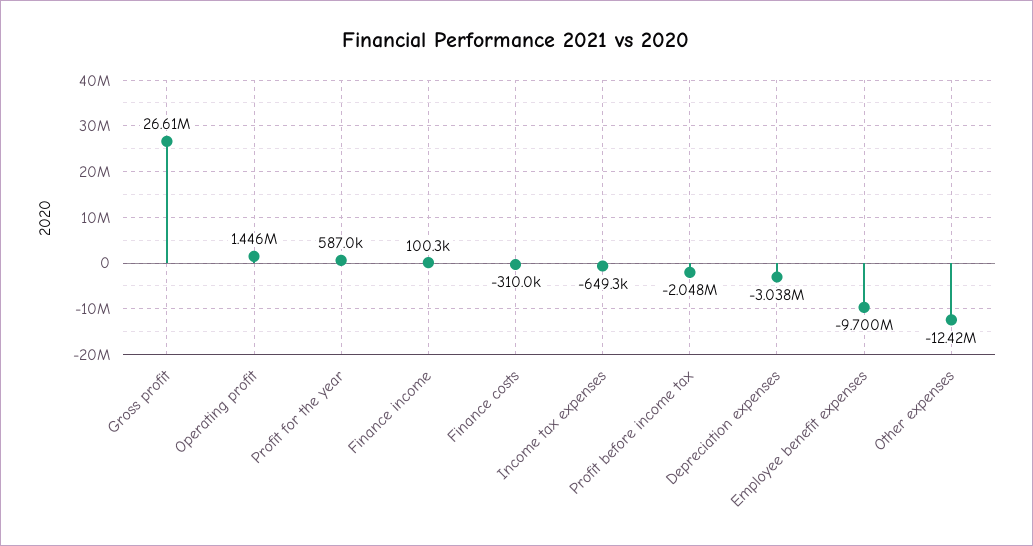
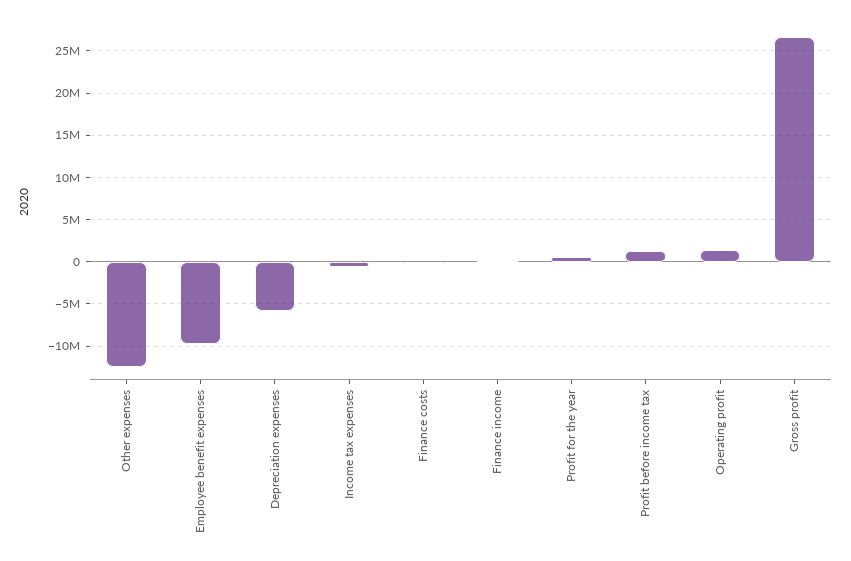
  {
    "Gross profit": 26610000,
    "Operating profit": 1446000,
    "Profit for the year": 587000,
    "Finance income": 100300,
    "Finance costs": -310000,
    "Income tax expenses": -649300,
-   "Profit before income tax": -2048000,
+   "Profit before income tax": 1000000,
-   "Depreciation expenses": -3038000,
+   "Depreciation expenses": -6000000,
    "Employee benefit expenses": -9700000,
    "Other expenses": -12420000
  }

